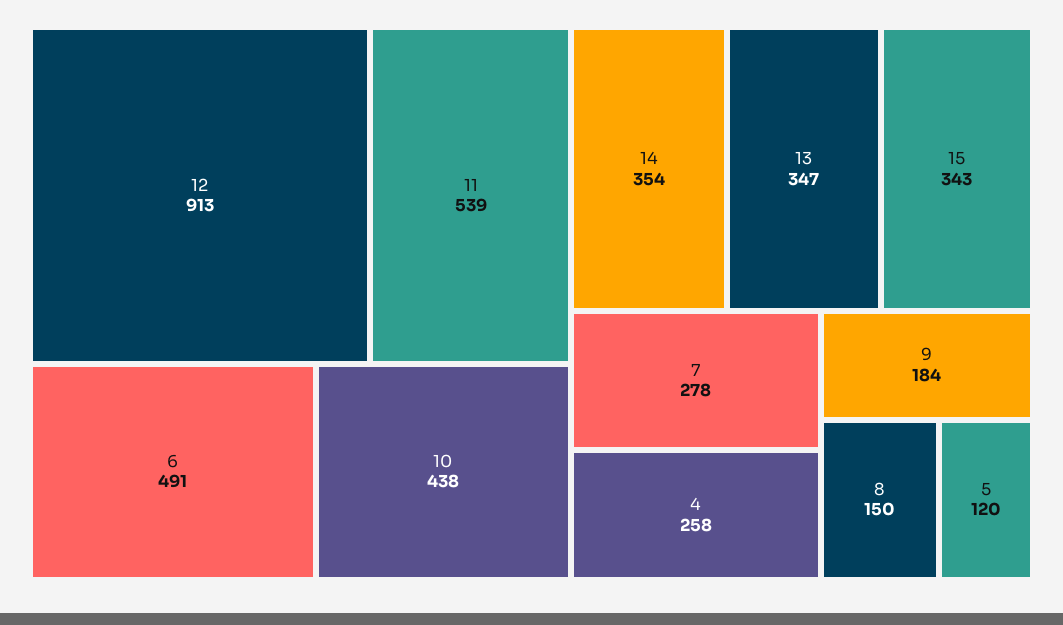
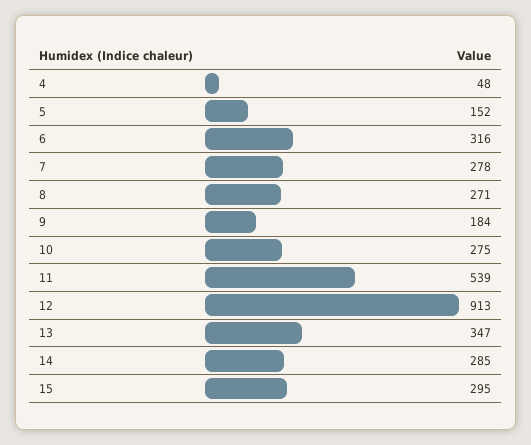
  {
    "12": 913,
    "11": 539,
-   "6": 491,
+   "6": 316,
-   "10": 438,
+   "10": 275,
-   "14": 354,
+   "14": 285,
    "13": 347,
-   "15": 343,
+   "15": 295,
    "7": 278,
-   "4": 258,
+   "4": 48,
    "9": 184,
-   "8": 150,
+   "8": 271,
-   "5": 120
+   "5": 152
  }

